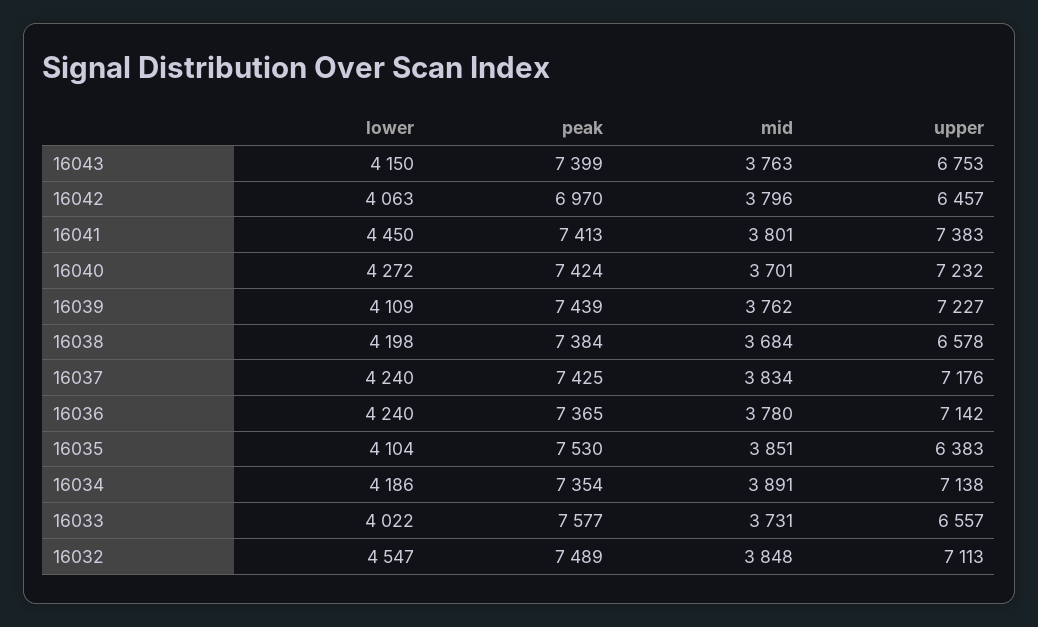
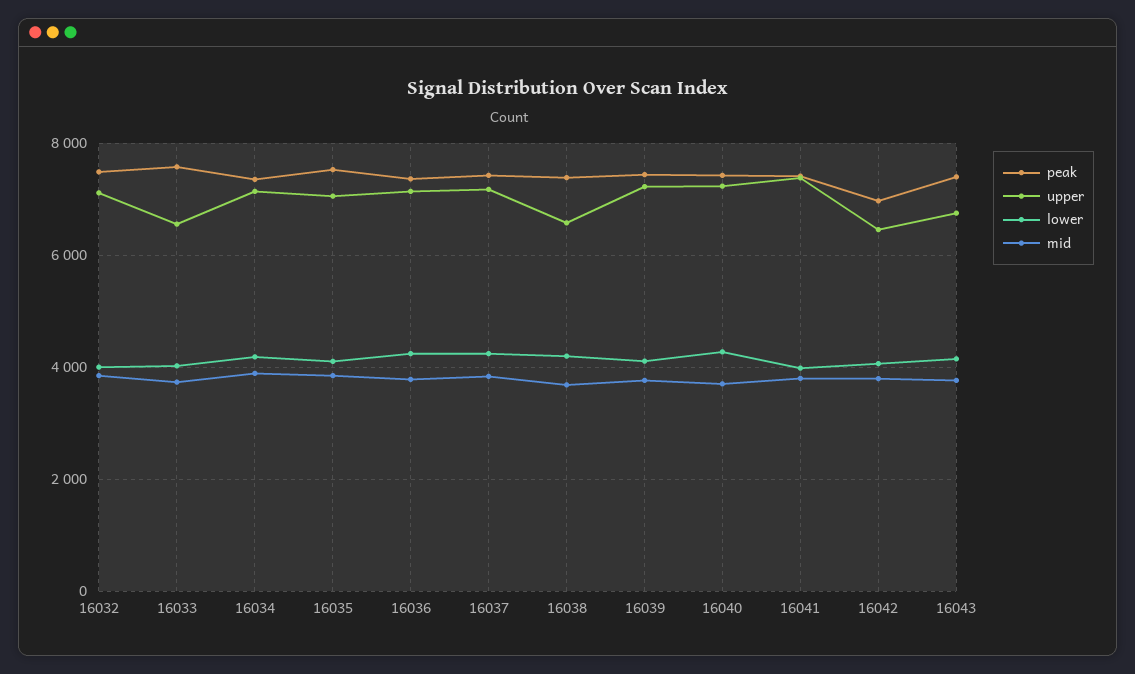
  {
    "lower": {
      "16043": 4150,
      "16042": 4063,
-     "16041": 4450,
+     "16041": 4000,
      "16040": 4272,
      "16039": 4109,
      "16038": 4198,
      "16037": 4240,
      "16036": 4240,
      "16035": 4104,
      "16034": 4186,
      "16033": 4022,
-     "16032": 4547
+     "16032": 4000
    },
    "peak": {
      "16043": 7399,
      "16042": 6970,
      "16041": 7413,
      "16040": 7424,
      "16039": 7439,
      "16038": 7384,
      "16037": 7425,
      "16036": 7365,
      "16035": 7530,
      "16034": 7354,
      "16033": 7577,
      "16032": 7489
    },
    "mid": {
      "16043": 3763,
      "16042": 3796,
      "16041": 3801,
      "16040": 3701,
      "16039": 3762,
      "16038": 3684,
      "16037": 3834,
      "16036": 3780,
      "16035": 3851,
      "16034": 3891,
      "16033": 3731,
      "16032": 3848
    },
    "upper": {
      "16043": 6753,
      "16042": 6457,
      "16041": 7383,
      "16040": 7232,
      "16039": 7227,
      "16038": 6578,
      "16037": 7176,
      "16036": 7142,
-     "16035": 6383,
+     "16035": 7000,
      "16034": 7138,
      "16033": 6557,
      "16032": 7113
    }
  }

